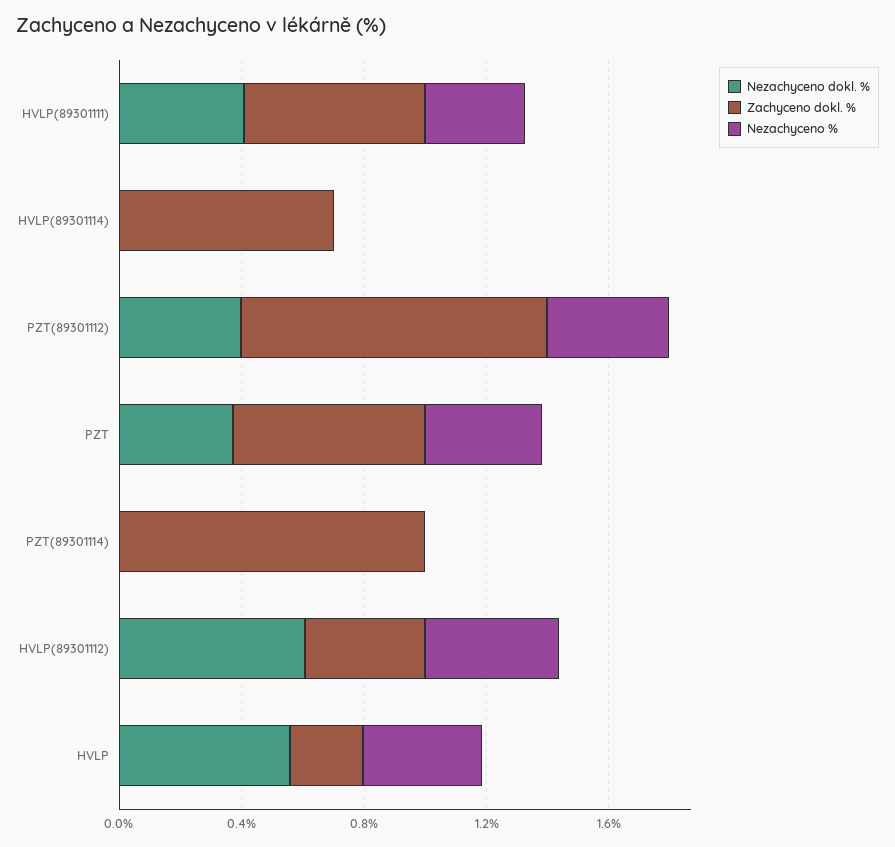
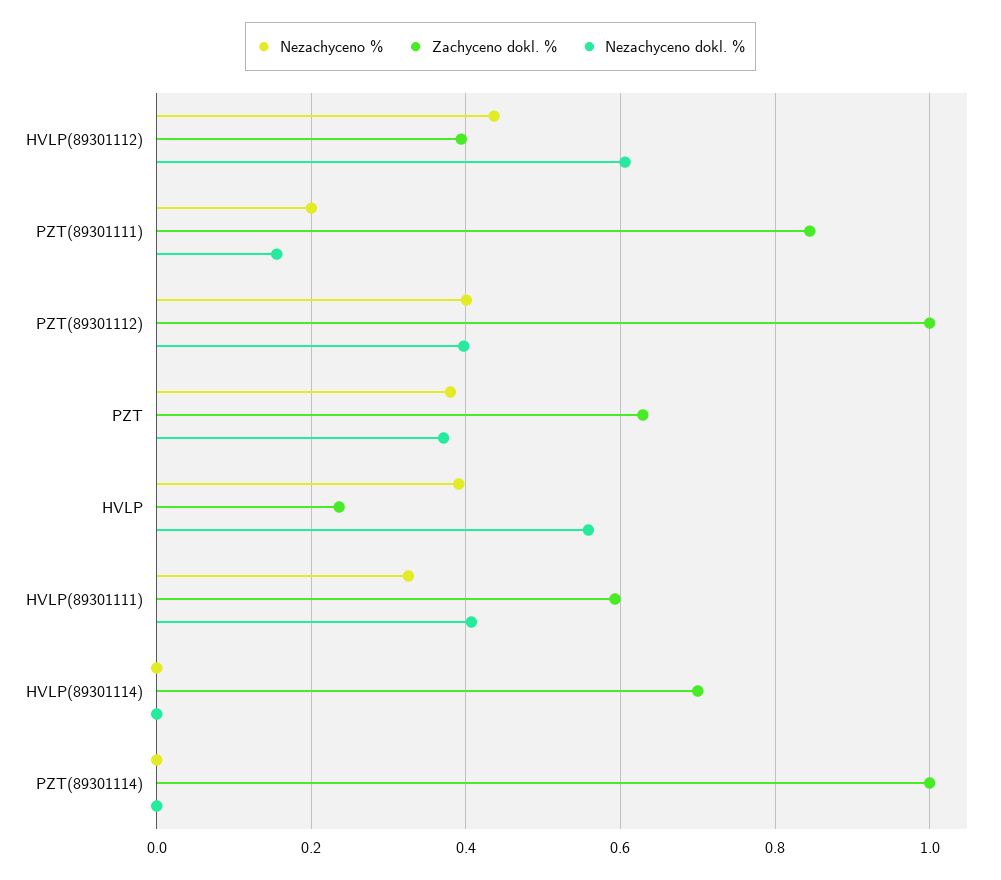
  {
    "Nezachyceno dokl. %": {
      "HVLP(89301111)": 0.4,
      "HVLP(89301114)": 0,
      "PZT(89301112)": 0.4,
      "PZT": 0.38,
      "PZT(89301114)": 0,
      "HVLP(89301112)": 0.6,
-     "HVLP": 0.56
+     "HVLP": 0.56,
+     "PZT(89301111)": 0.16
    },
    "Zachyceno dokl. %": {
      "HVLP(89301111)": 0.6,
      "HVLP(89301114)": 0.7,
      "PZT(89301112)": 1,
      "PZT": 0.62,
      "PZT(89301114)": 1,
      "HVLP(89301112)": 0.4,
-     "HVLP": 0.24
+     "HVLP": 0.24,
+     "PZT(89301111)": 0.84
    },
    "Nezachyceno %": {
      "HVLP(89301111)": 0.32,
      "HVLP(89301114)": 0,
      "PZT(89301112)": 0.4,
      "PZT": 0.38,
      "PZT(89301114)": 0,
      "HVLP(89301112)": 0.44,
-     "HVLP": 0.4
+     "HVLP": 0.4,
+     "PZT(89301111)": 0.2
    }
  }

